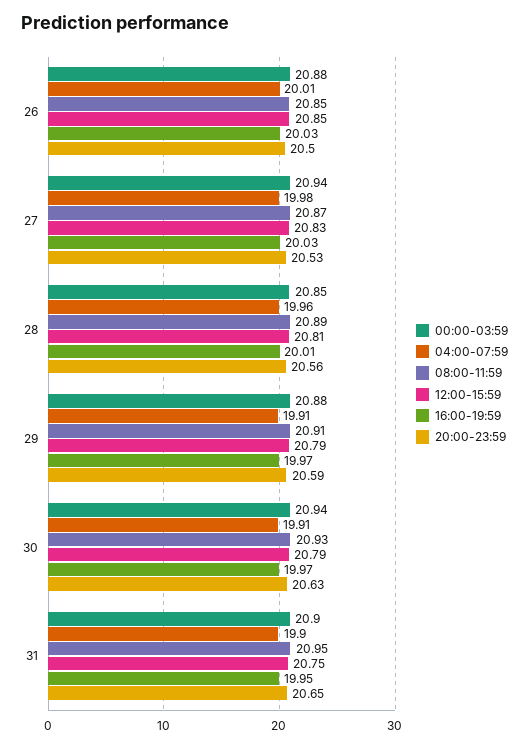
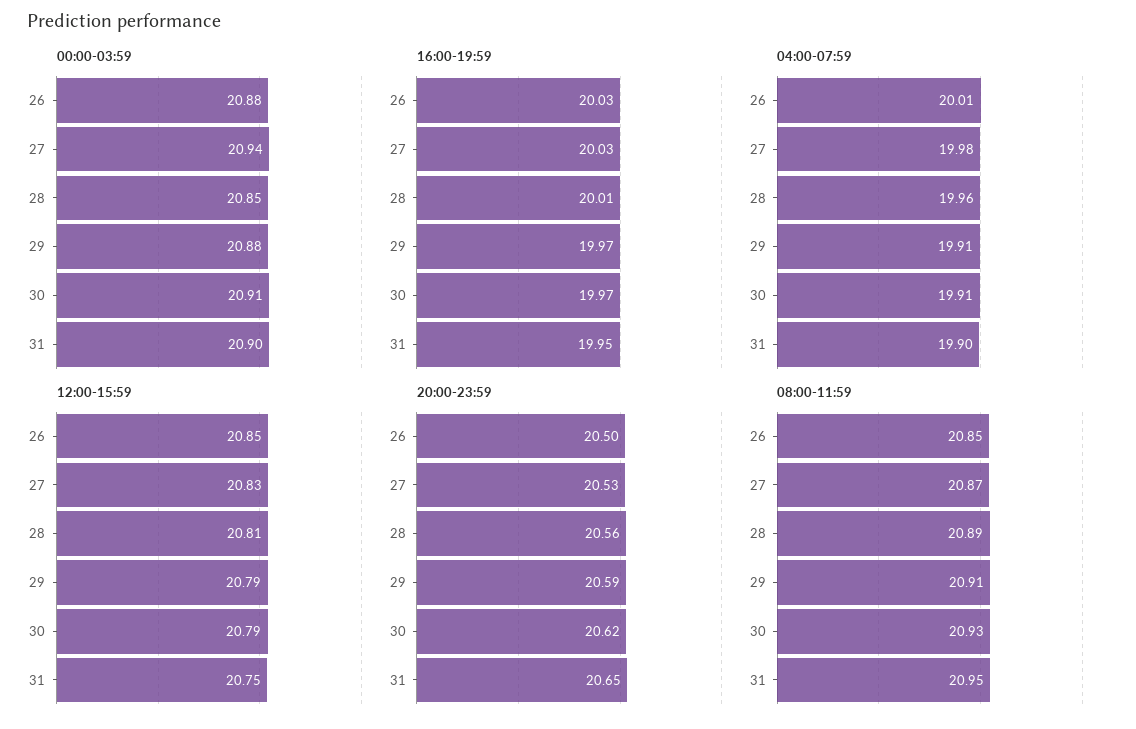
  {
    "00:00-03:59": {
      "26": 20.88,
      "27": 20.94,
      "28": 20.85,
      "29": 20.88,
-     "30": 20.94,
+     "30": 20.91,
      "31": 20.9
    },
    "04:00-07:59": {
      "26": 20.01,
      "27": 19.98,
      "28": 19.96,
      "29": 19.91,
      "30": 19.91,
      "31": 19.9
    },
    "08:00-11:59": {
      "26": 20.85,
      "27": 20.87,
      "28": 20.89,
      "29": 20.91,
      "30": 20.93,
      "31": 20.95
    },
    "12:00-15:59": {
      "26": 20.85,
      "27": 20.83,
      "28": 20.81,
      "29": 20.79,
      "30": 20.79,
      "31": 20.75
    },
    "16:00-19:59": {
      "26": 20.03,
      "27": 20.03,
      "28": 20.01,
      "29": 19.97,
      "30": 19.97,
      "31": 19.95
    },
    "20:00-23:59": {
      "26": 20.5,
      "27": 20.53,
      "28": 20.56,
      "29": 20.59,
-     "30": 20.63,
+     "30": 20.62,
      "31": 20.65
    }
  }

